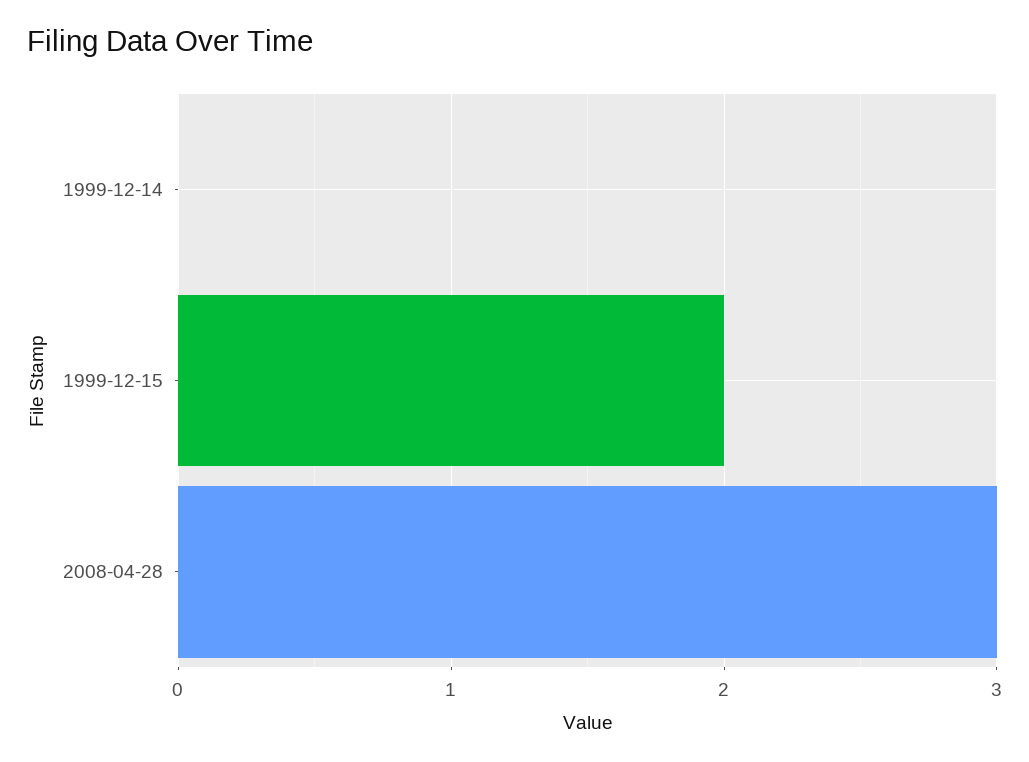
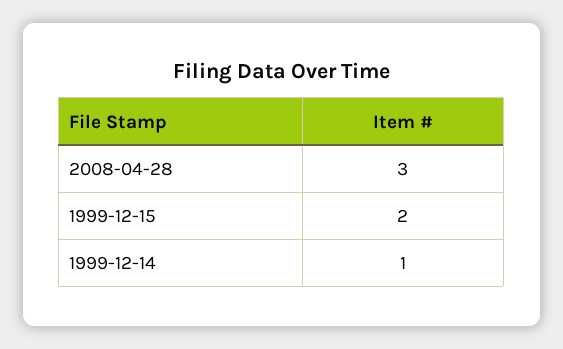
  {
-   "1999-12-14": 0,
+   "1999-12-14": 1,
    "1999-12-15": 2,
    "2008-04-28": 3
  }

